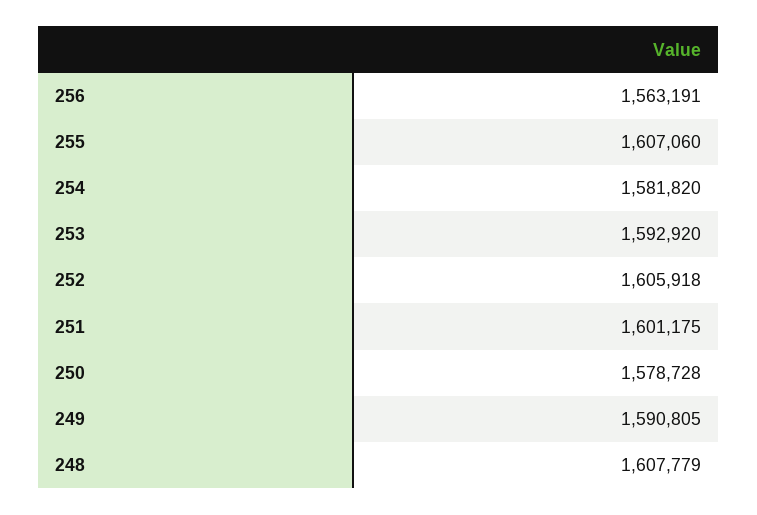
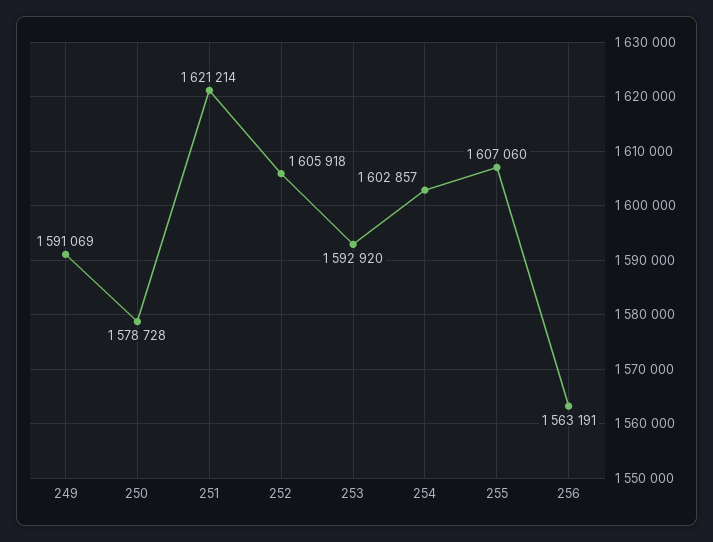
  {
    "256": 1563191,
    "255": 1607060,
-   "254": 1581820,
+   "254": 1602857,
    "253": 1592920,
    "252": 1605918,
-   "251": 1601175,
+   "251": 1621214,
    "250": 1578728,
-   "249": 1590805,
+   "249": 1591069
-   "248": 1607779
  }

